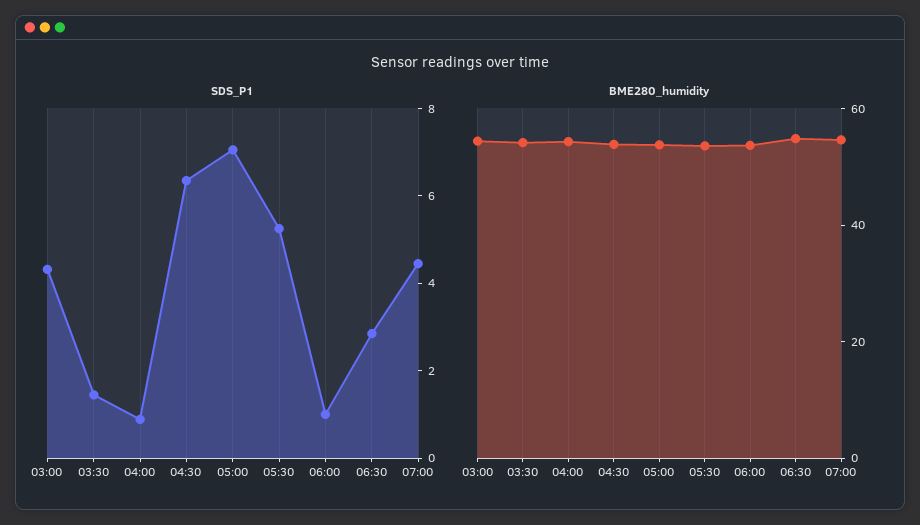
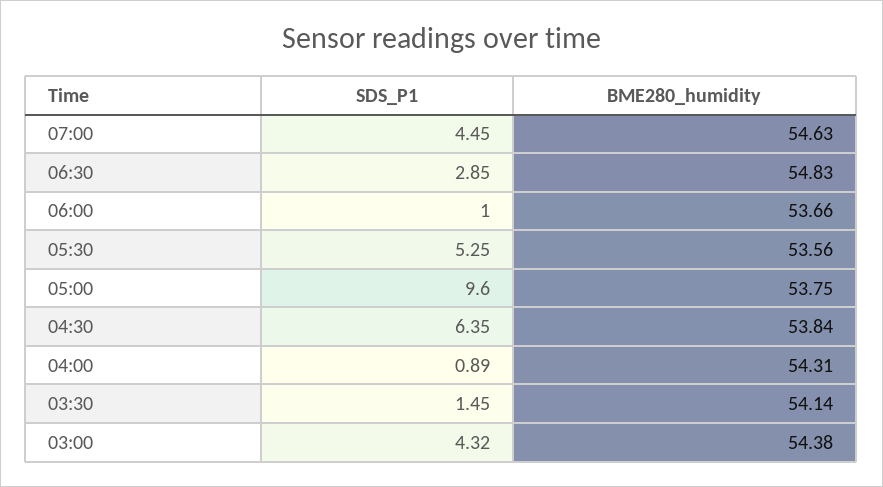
  {
    "SDS_P1": {
      "03:00": 4.32,
      "03:30": 1.45,
      "04:00": 0.89,
      "04:30": 6.35,
-     "05:00": 7,
+     "05:00": 9.6,
      "05:30": 5.25,
      "06:00": 1,
      "06:30": 2.85,
      "07:00": 4.45
    },
    "BME280_humidity": {
      "03:00": 54.38,
      "03:30": 54.14,
      "04:00": 54.31,
      "04:30": 53.84,
      "05:00": 53.75,
      "05:30": 53.56,
      "06:00": 53.66,
      "06:30": 54.83,
      "07:00": 54.63
    }
  }

